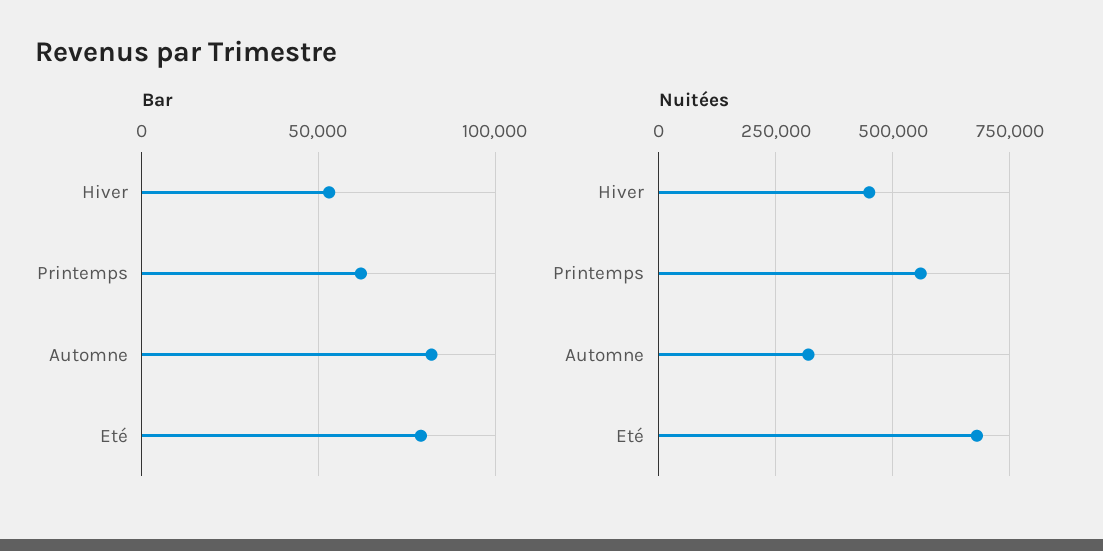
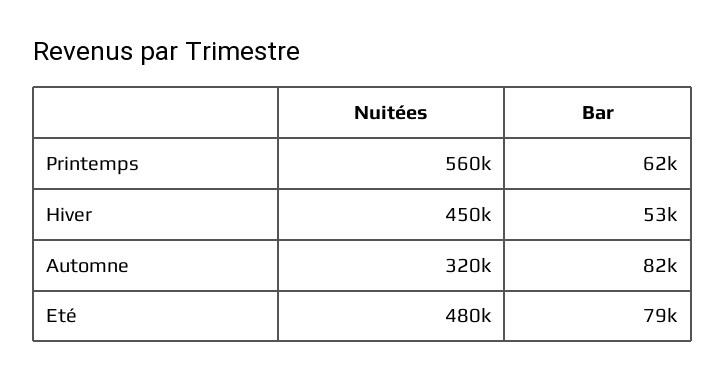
  {
    "Bar": {
      "Hiver": 53000,
      "Printemps": 62000,
      "Automne": 82000,
      "Eté": 79000
    },
    "Nuitées": {
      "Hiver": 450000,
      "Printemps": 560000,
      "Automne": 320000,
-     "Eté": 675000
+     "Eté": 480000
    }
  }

